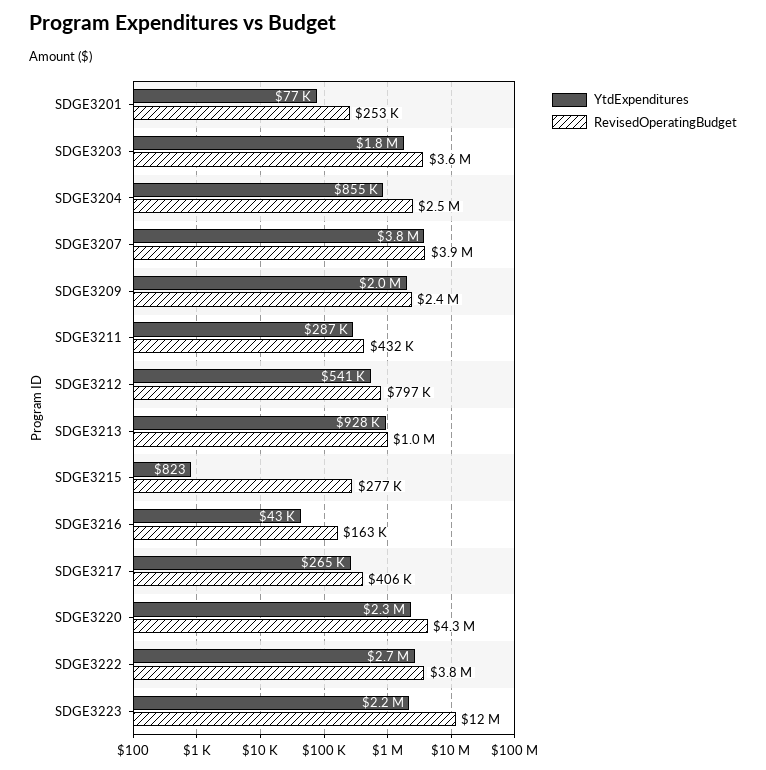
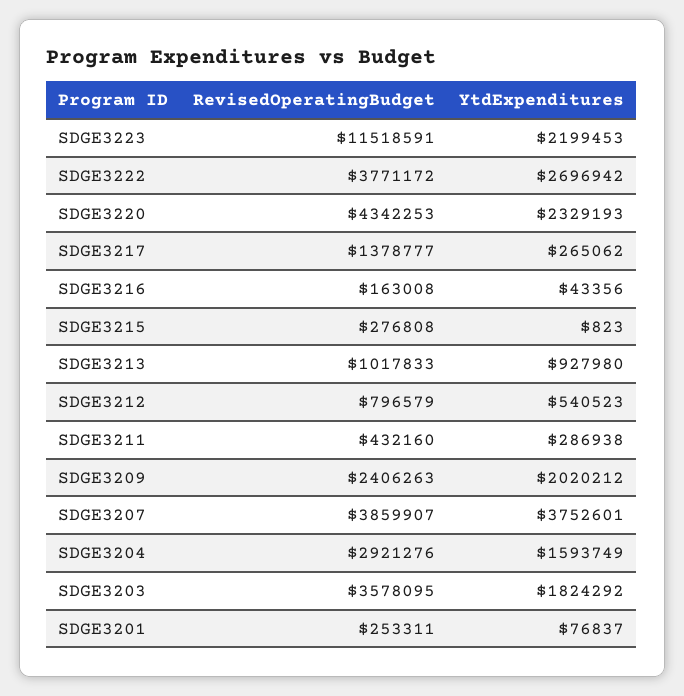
  {
    "YtdExpenditures": {
      "SDGE3201": 76837,
      "SDGE3203": 1824292,
-     "SDGE3204": 855000,
+     "SDGE3204": 1593749,
      "SDGE3207": 3752601,
      "SDGE3209": 2020212,
      "SDGE3211": 286938,
      "SDGE3212": 540523,
      "SDGE3213": 927980,
      "SDGE3215": 823,
      "SDGE3216": 43356,
      "SDGE3217": 265062,
      "SDGE3220": 2329193,
      "SDGE3222": 2696942,
      "SDGE3223": 2199453
    },
    "RevisedOperatingBudget": {
      "SDGE3201": 253311,
      "SDGE3203": 3578095,
-     "SDGE3204": 2500000,
+     "SDGE3204": 2921276,
      "SDGE3207": 3859907,
      "SDGE3209": 2406263,
      "SDGE3211": 432160,
      "SDGE3212": 796579,
      "SDGE3213": 1017833,
      "SDGE3215": 276808,
      "SDGE3216": 163008,
-     "SDGE3217": 406000,
+     "SDGE3217": 1378777,
      "SDGE3220": 4342253,
      "SDGE3222": 3771172,
      "SDGE3223": 11518591
    }
  }

